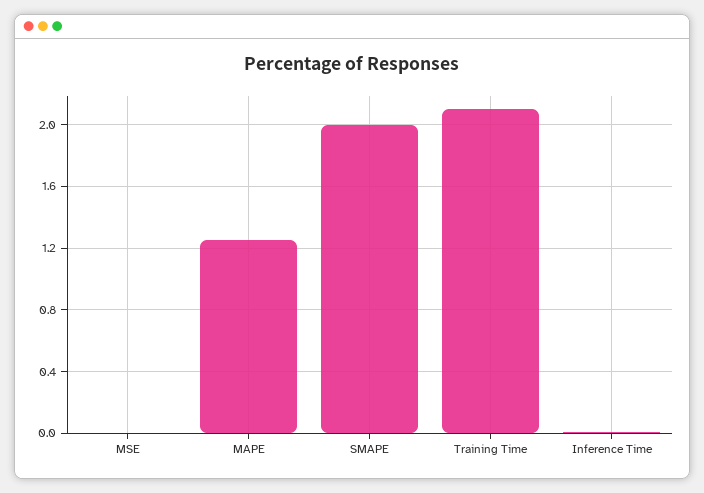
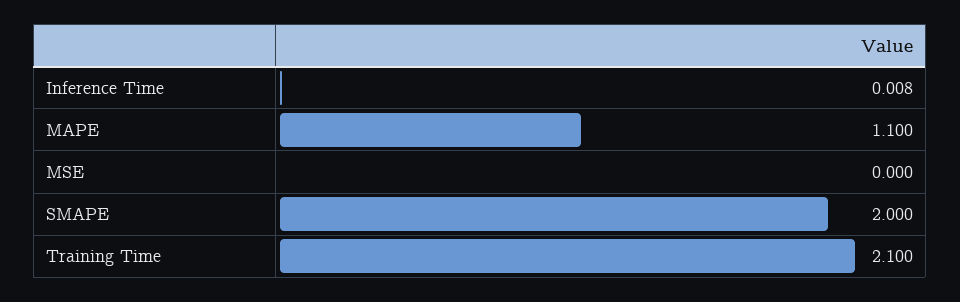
  {
    "MSE": 0,
-   "MAPE": 1.25,
+   "MAPE": 1.1,
    "SMAPE": 2,
    "Training Time": 2.1,
    "Inference Time": 0.008
  }

